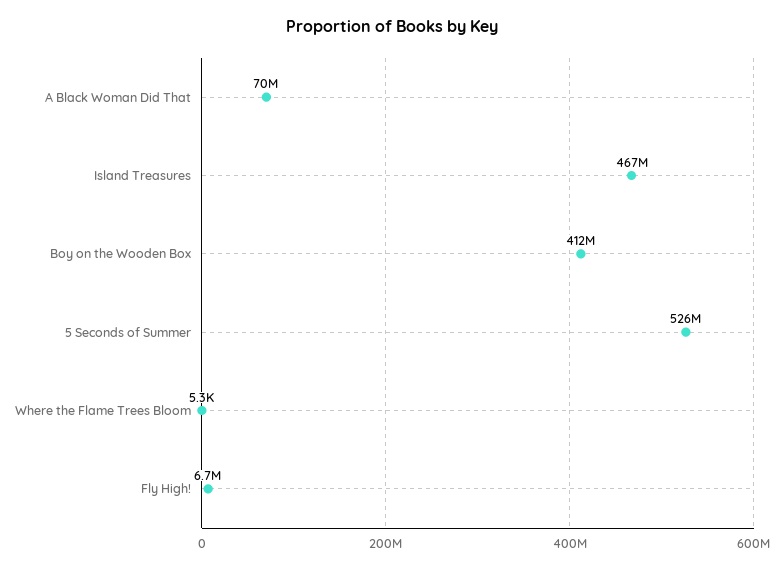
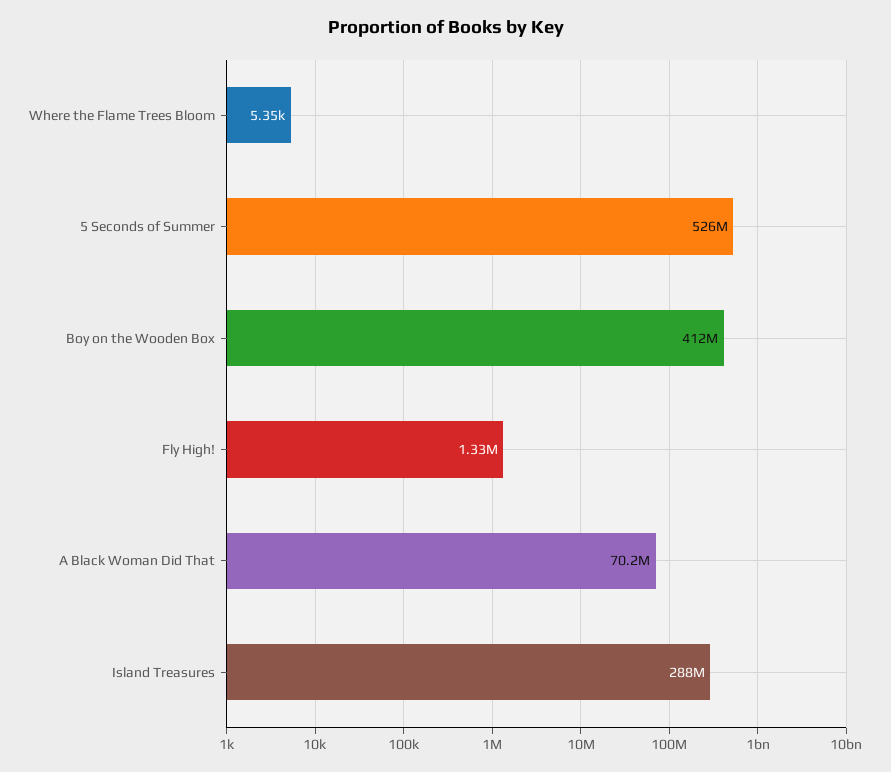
  {
    "A Black Woman Did That": 70200000,
-   "Island Treasures": 467000000,
+   "Island Treasures": 288000000,
    "Boy on the Wooden Box": 412000000,
    "5 Seconds of Summer": 526000000,
    "Where the Flame Trees Bloom": 5350,
-   "Fly High!": 6700000
+   "Fly High!": 1330000
  }

